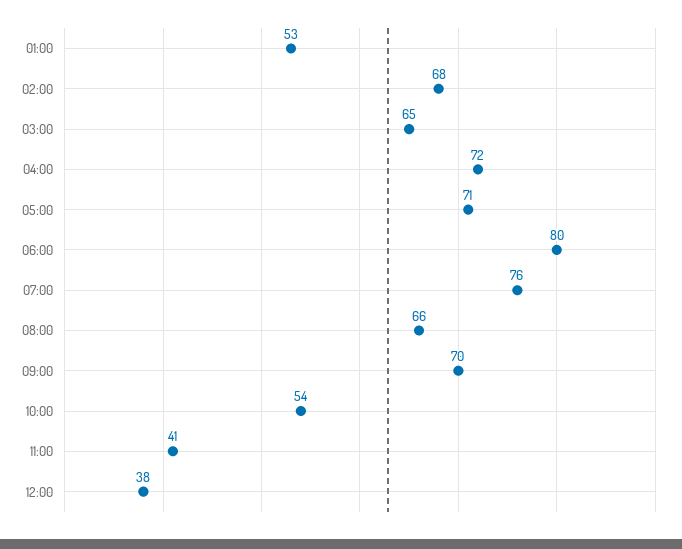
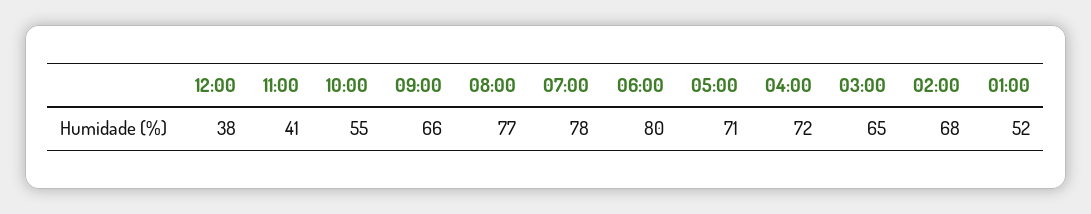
  {
-   "01:00": 53,
+   "01:00": 52,
    "02:00": 68,
    "03:00": 65,
    "04:00": 72,
    "05:00": 71,
    "06:00": 80,
-   "07:00": 76,
+   "07:00": 78,
-   "08:00": 66,
+   "08:00": 77,
-   "09:00": 70,
+   "09:00": 66,
-   "10:00": 54,
+   "10:00": 55,
    "11:00": 41,
    "12:00": 38
  }

